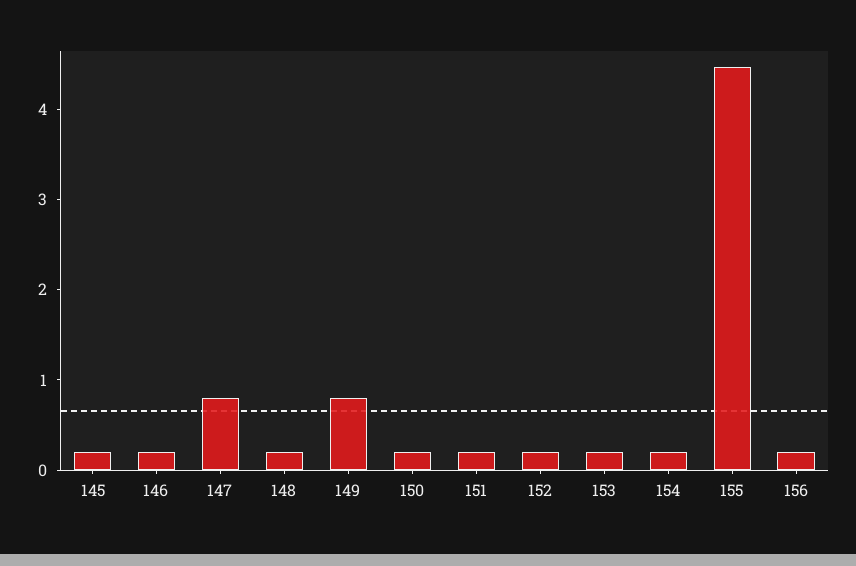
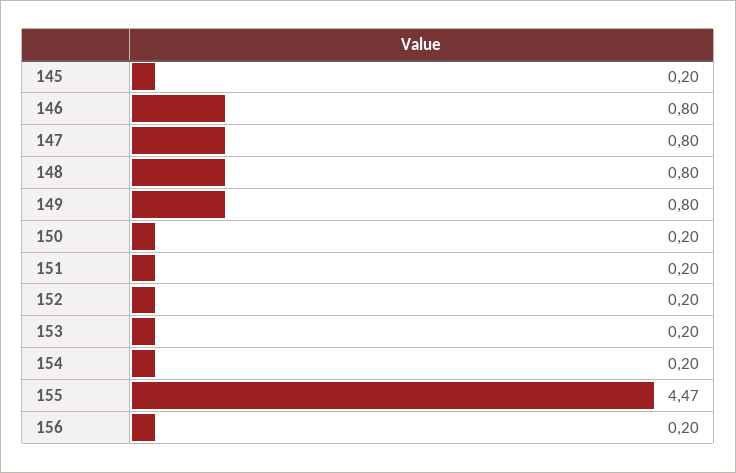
  {
    "145": 0.2,
-   "146": 0.2,
+   "146": 0.8,
    "147": 0.8,
-   "148": 0.2,
+   "148": 0.8,
    "149": 0.8,
    "150": 0.2,
    "151": 0.2,
    "152": 0.2,
    "153": 0.2,
    "154": 0.2,
    "155": 4.47,
    "156": 0.2
  }

